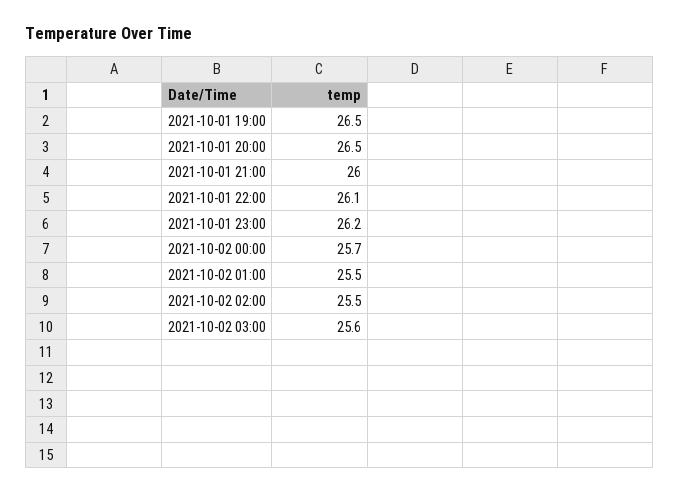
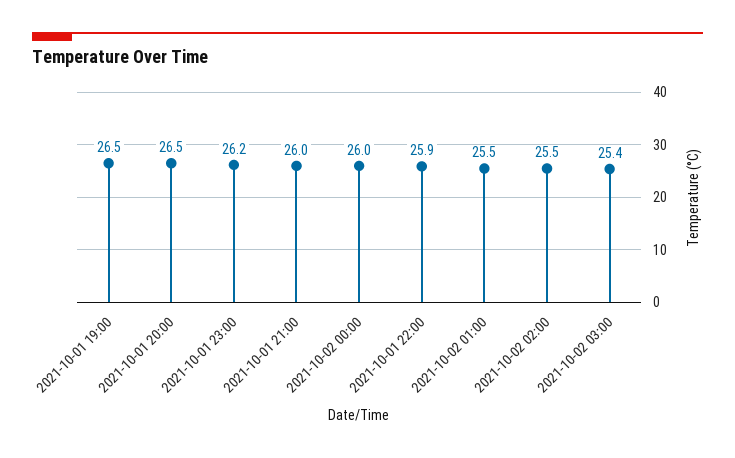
  {
    "2021-10-01 19:00": 26.5,
    "2021-10-01 20:00": 26.5,
    "2021-10-01 21:00": 26,
-   "2021-10-01 22:00": 26.1,
+   "2021-10-01 22:00": 25.9,
    "2021-10-01 23:00": 26.2,
-   "2021-10-02 00:00": 25.7,
+   "2021-10-02 00:00": 26,
    "2021-10-02 01:00": 25.5,
    "2021-10-02 02:00": 25.5,
-   "2021-10-02 03:00": 25.6
+   "2021-10-02 03:00": 25.4
  }

